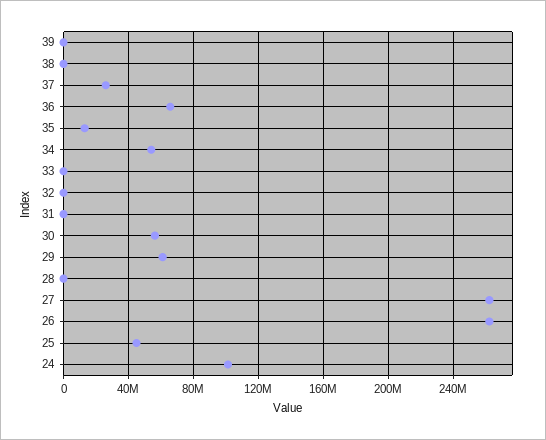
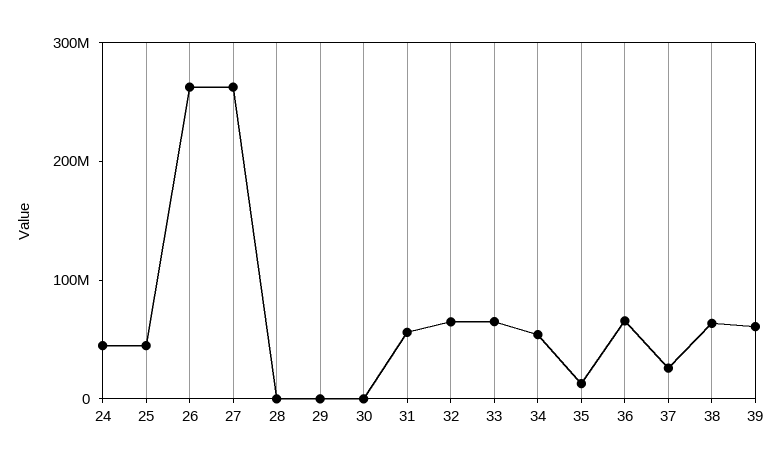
  {
-   "39": 0,
+   "39": 60000000,
-   "38": 0,
+   "38": 60000000,
    "37": 25000000,
    "36": 65000000,
    "35": 15000000,
    "34": 55000000,
-   "33": 0,
+   "33": 60000000,
-   "32": 0,
+   "32": 60000000,
-   "31": 0,
+   "31": 60000000,
-   "30": 55000000,
+   "30": 0,
-   "29": 60000000,
+   "29": 0,
    "28": 0,
    "27": 260000000,
    "26": 260000000,
    "25": 45000000,
-   "24": 100000000
+   "24": 40000000
  }

